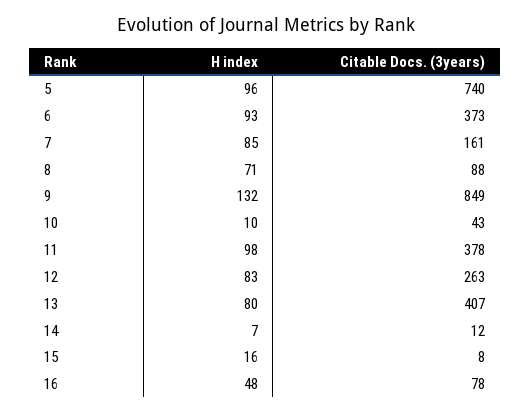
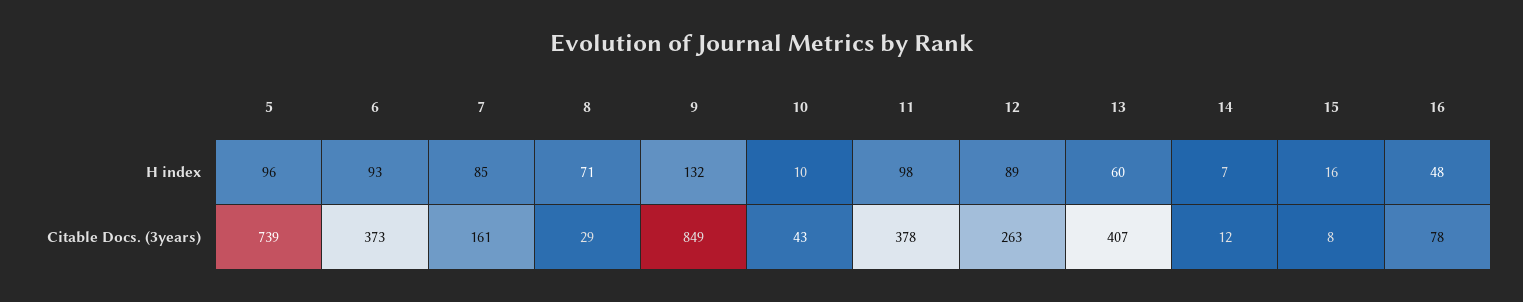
  {
    "H index": {
      "5": 96,
      "6": 93,
      "7": 85,
      "8": 71,
      "9": 132,
      "10": 10,
      "11": 98,
-     "12": 83,
+     "12": 89,
-     "13": 80,
+     "13": 60,
      "14": 7,
      "15": 16,
      "16": 48
    },
    "Citable Docs. (3years)": {
-     "5": 740,
+     "5": 739,
      "6": 373,
      "7": 161,
-     "8": 88,
+     "8": 29,
      "9": 849,
      "10": 43,
      "11": 378,
      "12": 263,
      "13": 407,
      "14": 12,
      "15": 8,
      "16": 78
    }
  }

